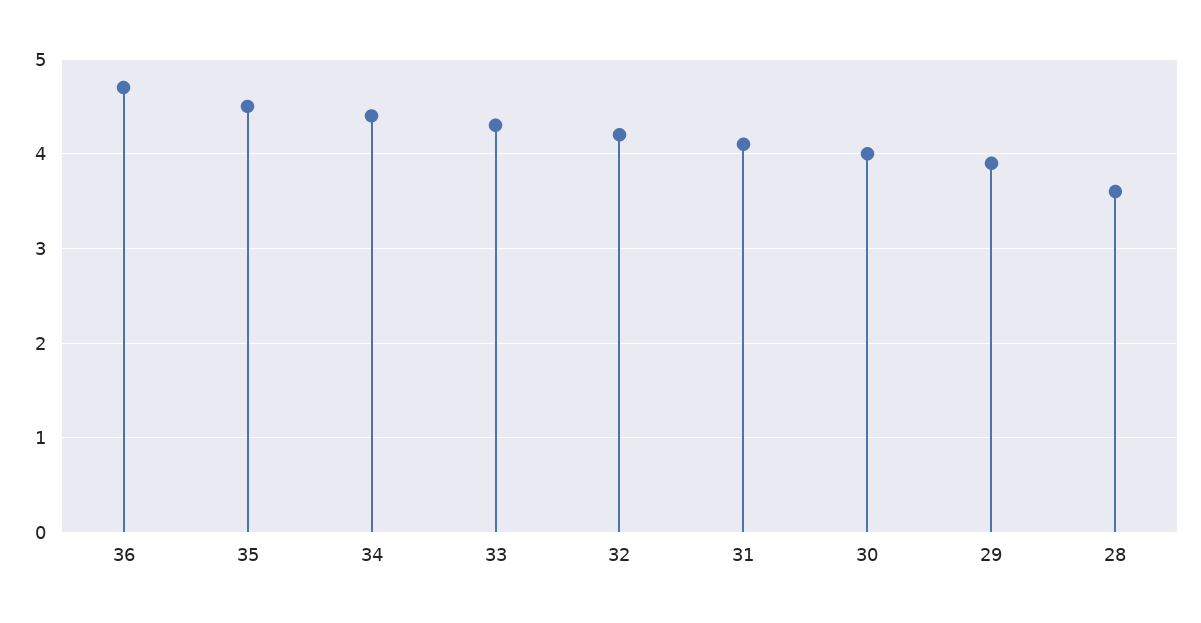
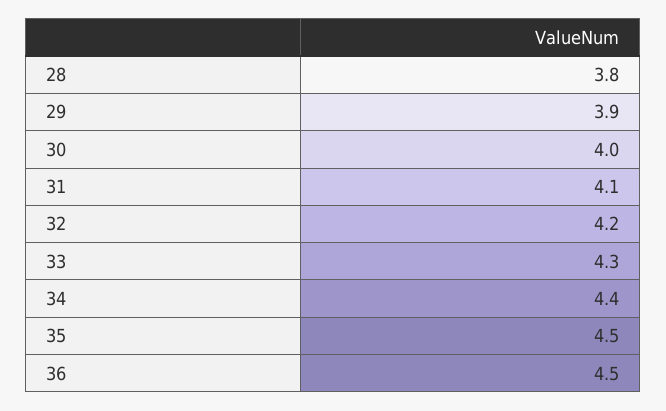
  {
-   "36": 4.7,
+   "36": 4.5,
    "35": 4.5,
    "34": 4.4,
    "33": 4.3,
    "32": 4.2,
    "31": 4.1,
    "30": 4,
    "29": 3.9,
-   "28": 3.6
+   "28": 3.8
  }

